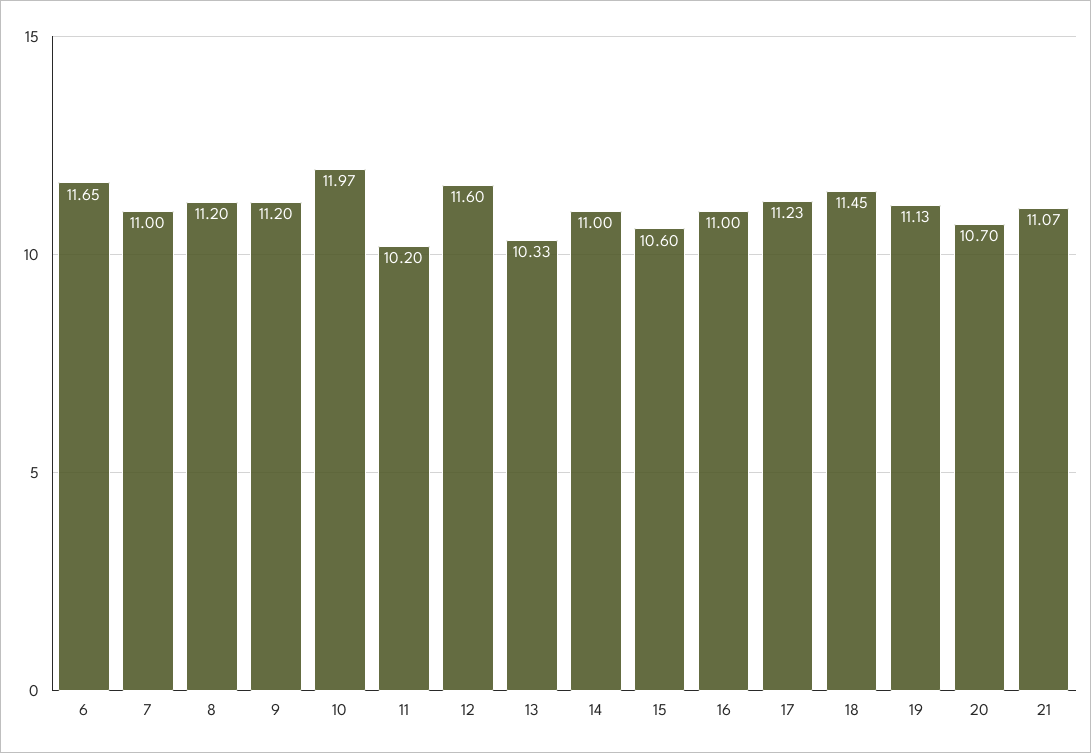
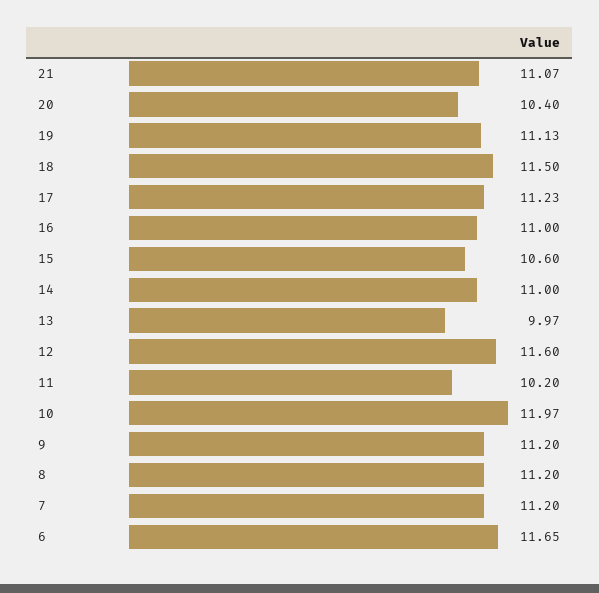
  {
    "6": 11.65,
-   "7": 11,
+   "7": 11.2,
    "8": 11.2,
    "9": 11.2,
    "10": 11.97,
    "11": 10.2,
    "12": 11.6,
-   "13": 10.33,
+   "13": 9.97,
    "14": 11,
    "15": 10.6,
    "16": 11,
    "17": 11.23,
-   "18": 11.45,
+   "18": 11.5,
    "19": 11.13,
-   "20": 10.7,
+   "20": 10.4,
    "21": 11.07
  }

